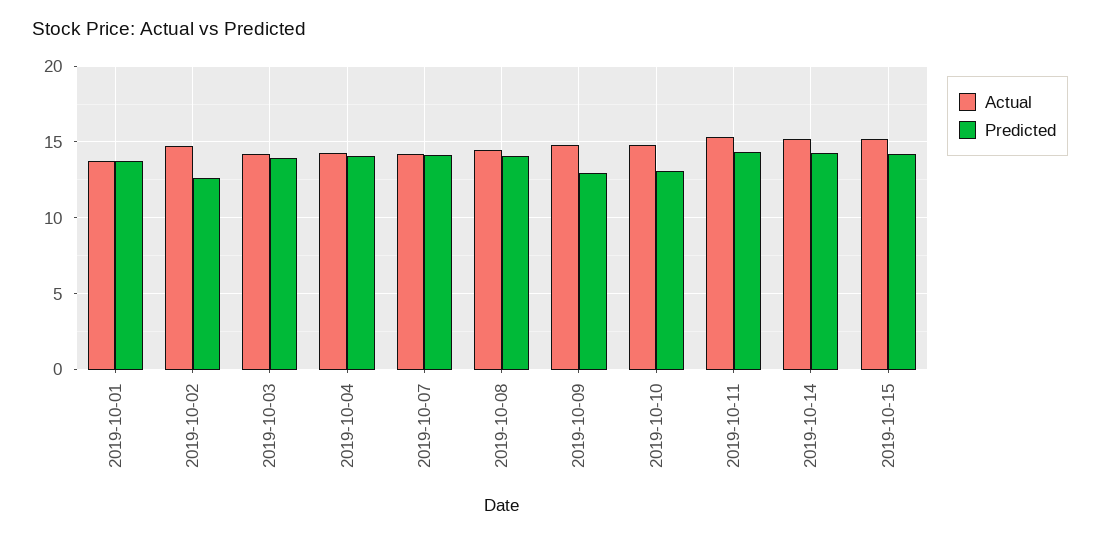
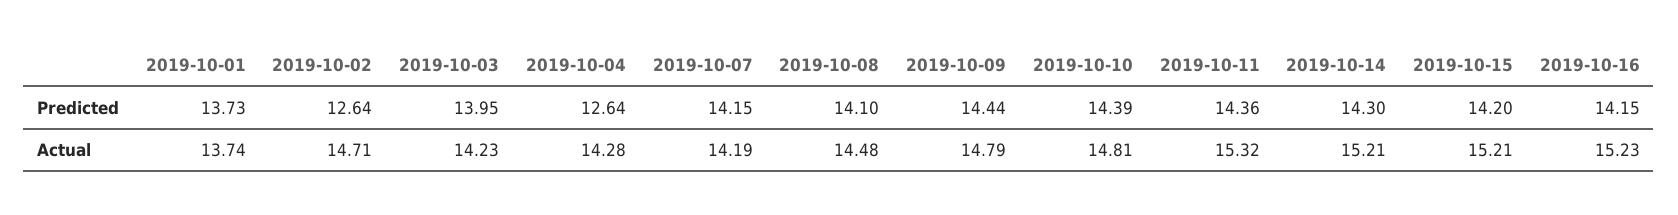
  {
    "Actual": {
      "2019-10-01": 13.74,
      "2019-10-02": 14.71,
      "2019-10-03": 14.23,
      "2019-10-04": 14.28,
      "2019-10-07": 14.19,
      "2019-10-08": 14.48,
      "2019-10-09": 14.79,
      "2019-10-10": 14.81,
      "2019-10-11": 15.32,
      "2019-10-14": 15.21,
-     "2019-10-15": 15.21
+     "2019-10-15": 15.21,
+     "2019-10-16": 15.23
    },
    "Predicted": {
      "2019-10-01": 13.73,
      "2019-10-02": 12.64,
      "2019-10-03": 13.95,
-     "2019-10-04": 14,
+     "2019-10-04": 12.64,
      "2019-10-07": 14.15,
      "2019-10-08": 14.1,
-     "2019-10-09": 13,
+     "2019-10-09": 14.44,
-     "2019-10-10": 13,
+     "2019-10-10": 14.39,
      "2019-10-11": 14.36,
      "2019-10-14": 14.3,
-     "2019-10-15": 14.2
+     "2019-10-15": 14.2,
+     "2019-10-16": 14.15
    }
  }

